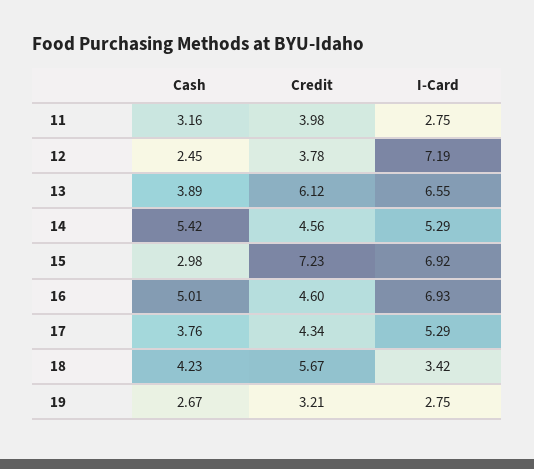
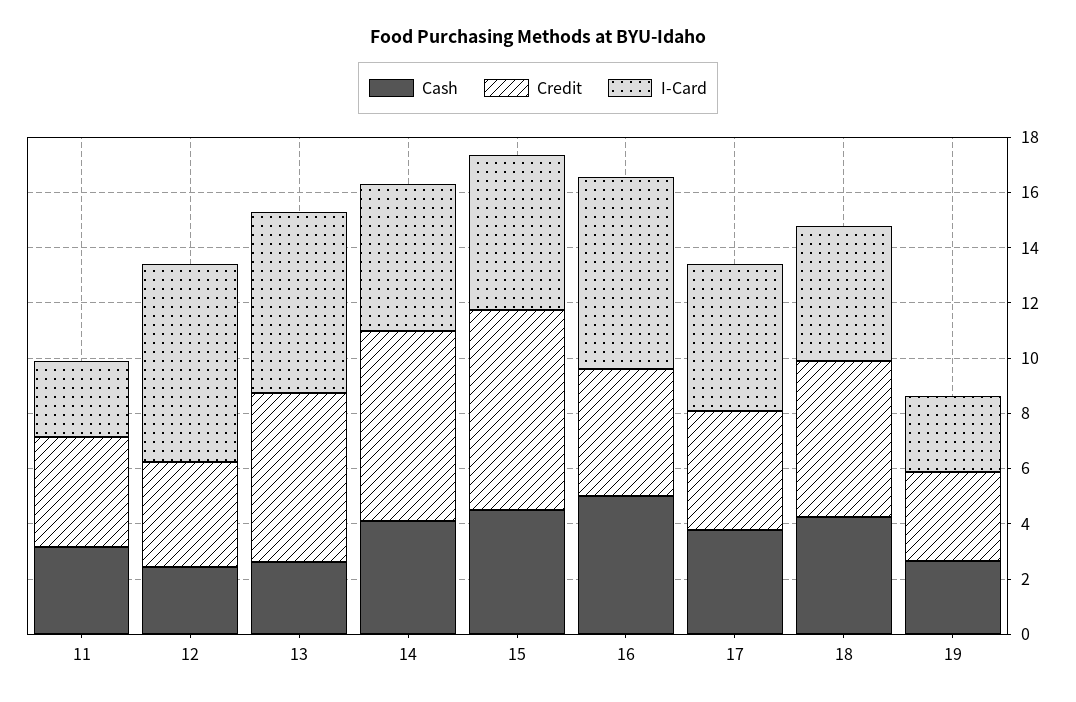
  {
    "Cash": {
      "11": 3.16,
      "12": 2.45,
-     "13": 3.89,
+     "13": 2.5,
-     "14": 5.42,
+     "14": 4,
-     "15": 2.98,
+     "15": 4.5,
      "16": 5.01,
      "17": 3.76,
      "18": 4.23,
      "19": 2.67
    },
    "Credit": {
      "11": 3.98,
      "12": 3.78,
      "13": 6.12,
-     "14": 4.56,
+     "14": 7,
      "15": 7.23,
      "16": 4.6,
      "17": 4.34,
      "18": 5.67,
      "19": 3.21
    },
    "I-Card": {
      "11": 2.75,
      "12": 7.19,
      "13": 6.55,
      "14": 5.29,
-     "15": 6.92,
+     "15": 5.5,
      "16": 6.93,
      "17": 5.29,
-     "18": 3.42,
+     "18": 5,
      "19": 2.75
    }
  }

